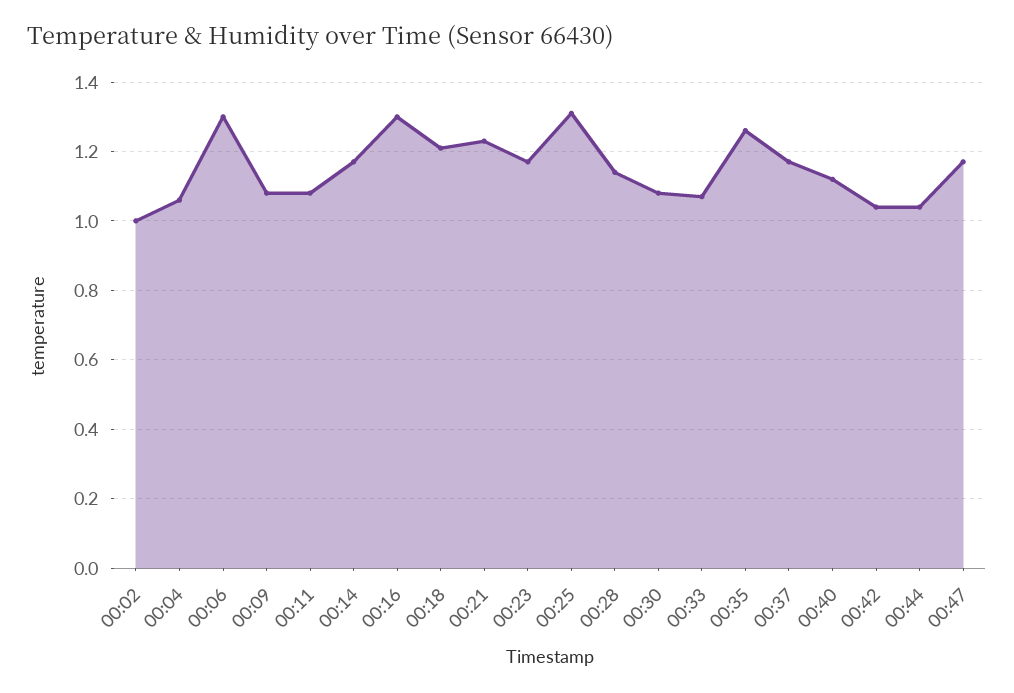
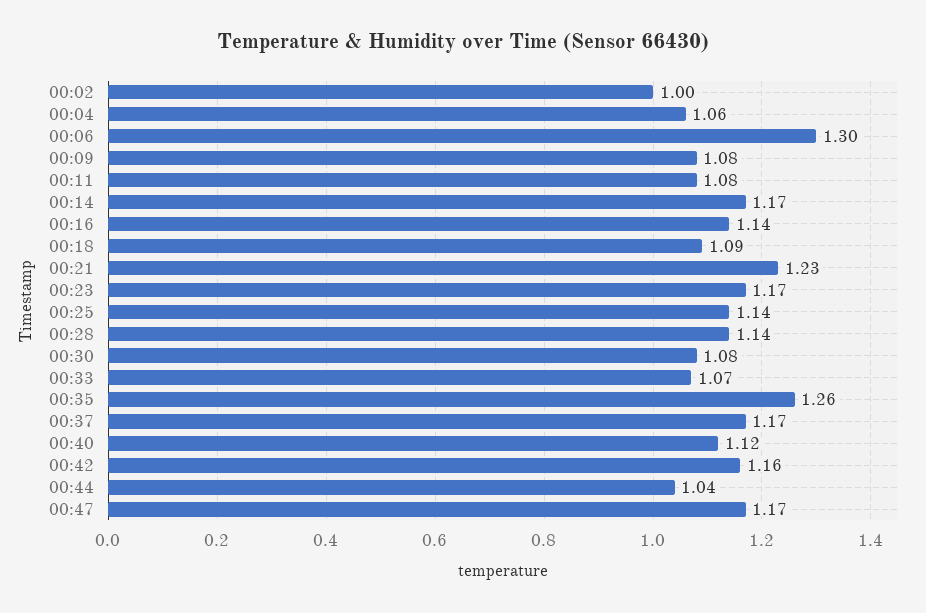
  {
    "00:02": 1,
    "00:04": 1.06,
    "00:06": 1.3,
    "00:09": 1.08,
    "00:11": 1.08,
    "00:14": 1.17,
-   "00:16": 1.3,
+   "00:16": 1.14,
-   "00:18": 1.2,
+   "00:18": 1.09,
    "00:21": 1.23,
    "00:23": 1.17,
-   "00:25": 1.3,
+   "00:25": 1.14,
    "00:28": 1.14,
    "00:30": 1.08,
    "00:33": 1.07,
    "00:35": 1.26,
    "00:37": 1.17,
    "00:40": 1.12,
-   "00:42": 1.05,
+   "00:42": 1.16,
    "00:44": 1.04,
    "00:47": 1.17
  }

